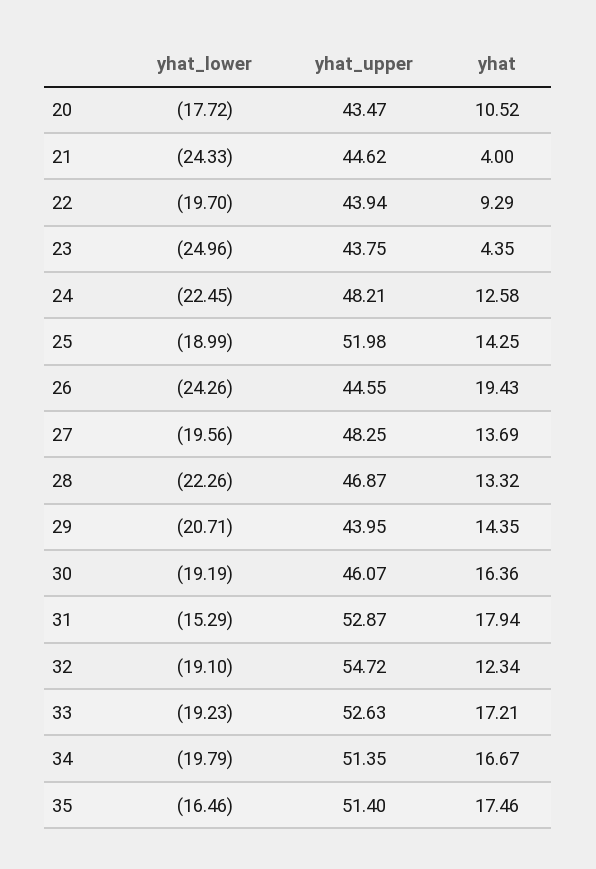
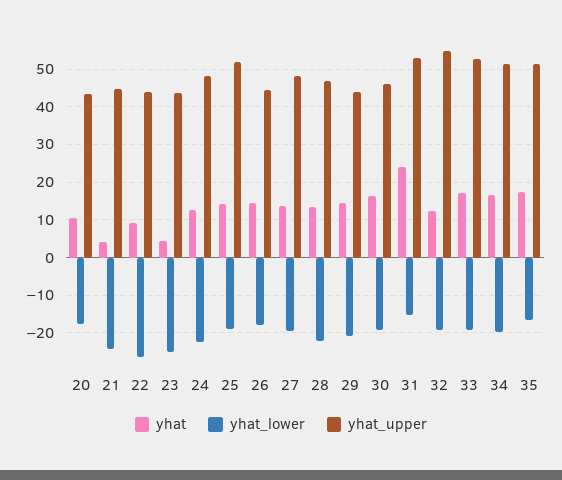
  {
    "yhat_lower": {
      "20": -17.72,
      "21": -24.33,
-     "22": -19.7,
+     "22": -26,
      "23": -24.96,
      "24": -22.45,
      "25": -18.99,
-     "26": -24.26,
+     "26": -18,
      "27": -19.56,
      "28": -22.26,
      "29": -20.71,
      "30": -19.19,
      "31": -15.29,
      "32": -19.1,
      "33": -19.23,
      "34": -19.79,
      "35": -16.46
    },
    "yhat_upper": {
      "20": 43.47,
      "21": 44.62,
      "22": 43.94,
      "23": 43.75,
      "24": 48.21,
      "25": 51.98,
      "26": 44.55,
      "27": 48.25,
      "28": 46.87,
      "29": 43.95,
      "30": 46.07,
      "31": 52.87,
      "32": 54.72,
      "33": 52.63,
      "34": 51.35,
      "35": 51.4
    },
    "yhat": {
      "20": 10.52,
      "21": 4,
      "22": 9.29,
      "23": 4.35,
      "24": 12.58,
      "25": 14.25,
-     "26": 19.43,
+     "26": 14,
      "27": 13.69,
      "28": 13.32,
      "29": 14.35,
      "30": 16.36,
-     "31": 17.94,
+     "31": 24,
      "32": 12.34,
      "33": 17.21,
      "34": 16.67,
      "35": 17.46
    }
  }

